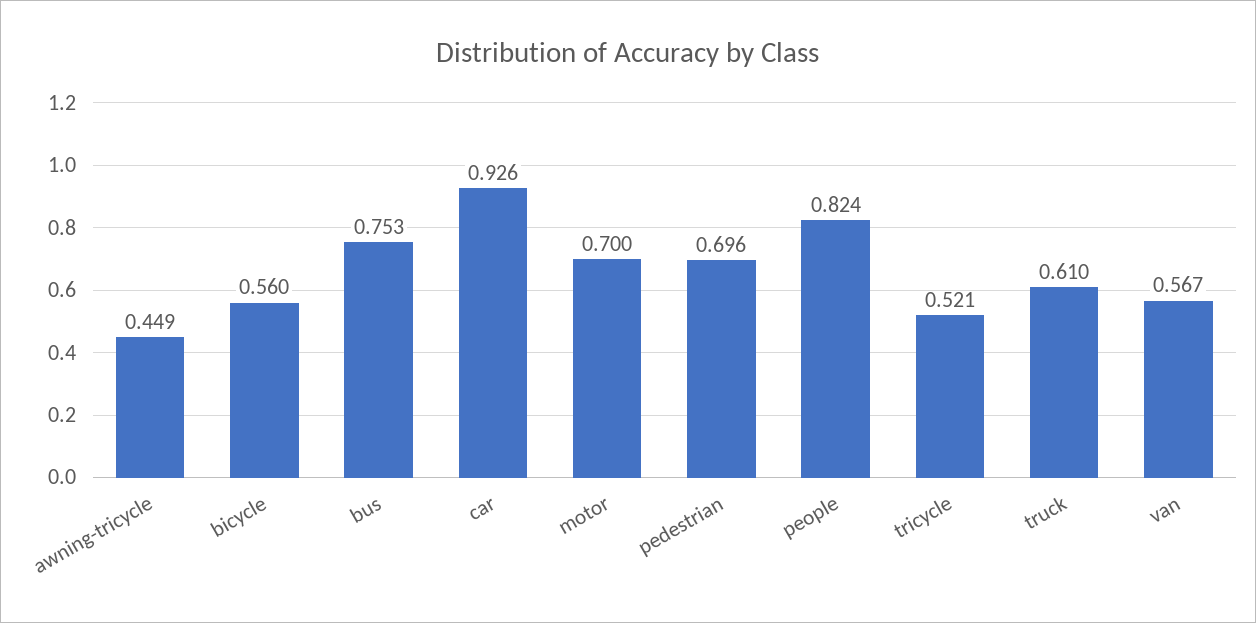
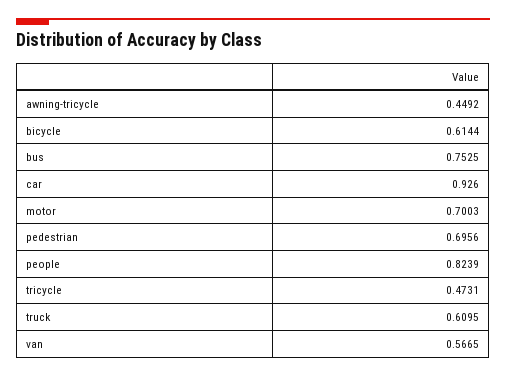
  {
    "awning-tricycle": 0.4492,
-   "bicycle": 0.56,
+   "bicycle": 0.6144,
    "bus": 0.7525,
    "car": 0.926,
    "motor": 0.7003,
    "pedestrian": 0.6956,
    "people": 0.8239,
-   "tricycle": 0.521,
+   "tricycle": 0.4731,
    "truck": 0.6095,
    "van": 0.5665
  }

